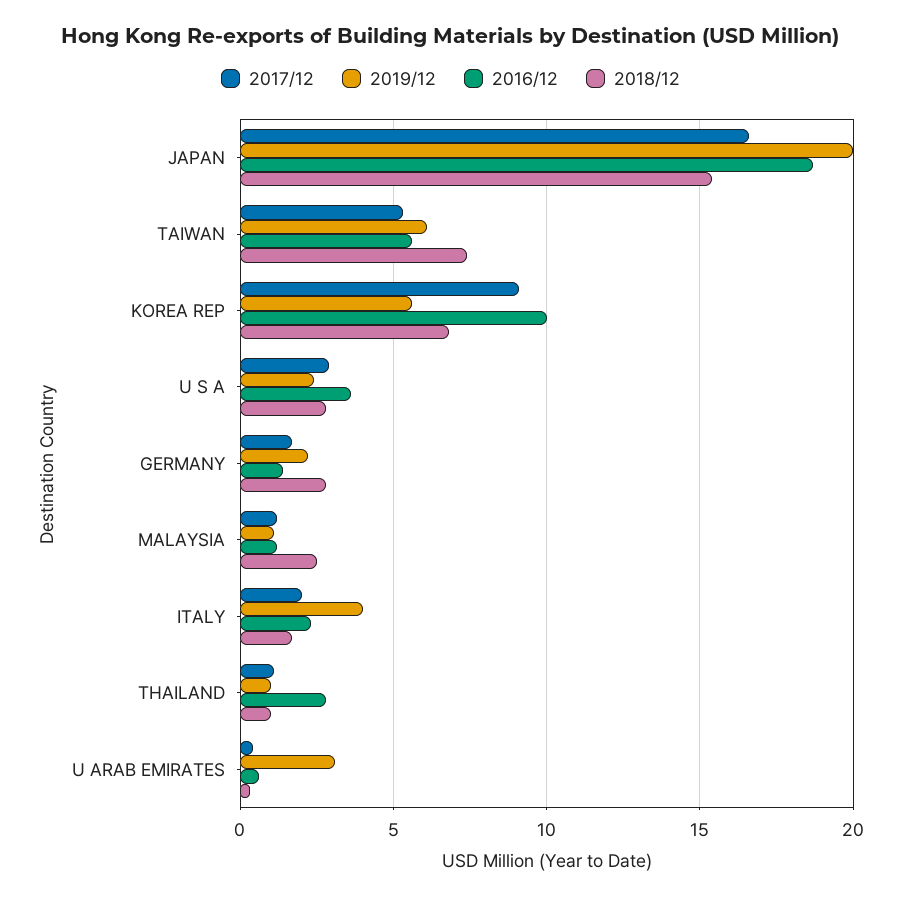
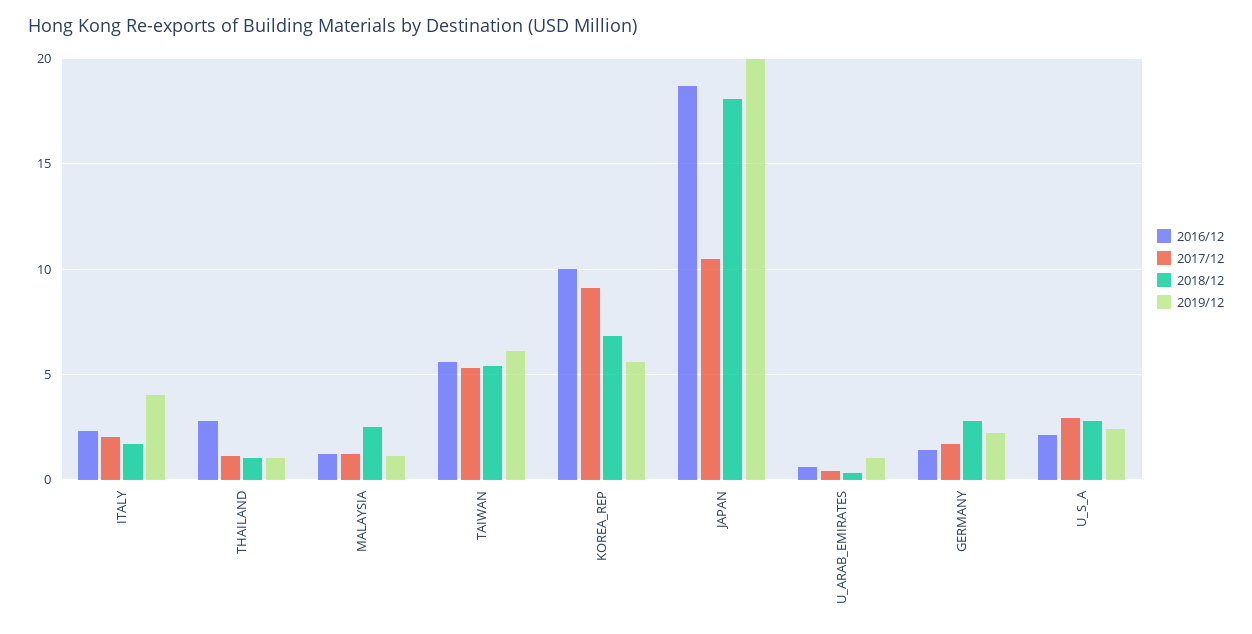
  {
    "2017/12": {
-     "JAPAN": 16.5,
+     "JAPAN": 10.5,
      "TAIWAN": 5.5,
      "KOREA REP": 9,
      "U S A": 3,
      "GERMANY": 1.5,
      "MALAYSIA": 1,
      "ITALY": 2,
      "THAILAND": 1,
      "U ARAB EMIRATES": 0.5
    },
    "2019/12": {
      "JAPAN": 20,
      "TAIWAN": 6,
      "KOREA REP": 5.5,
      "U S A": 2.5,
      "GERMANY": 2,
      "MALAYSIA": 1,
      "ITALY": 4,
      "THAILAND": 1,
-     "U ARAB EMIRATES": 3
+     "U ARAB EMIRATES": 1
    },
    "2016/12": {
      "JAPAN": 18.5,
      "TAIWAN": 5.5,
      "KOREA REP": 10,
-     "U S A": 3.5,
+     "U S A": 2,
      "GERMANY": 1.5,
      "MALAYSIA": 1,
      "ITALY": 2.5,
      "THAILAND": 3,
      "U ARAB EMIRATES": 0.5
    },
    "2018/12": {
-     "JAPAN": 15.5,
+     "JAPAN": 18,
-     "TAIWAN": 7.5,
+     "TAIWAN": 5.5,
      "KOREA REP": 7,
      "U S A": 3,
      "GERMANY": 3,
      "MALAYSIA": 2.5,
      "ITALY": 1.5,
      "THAILAND": 1,
      "U ARAB EMIRATES": 0.5
    }
  }

